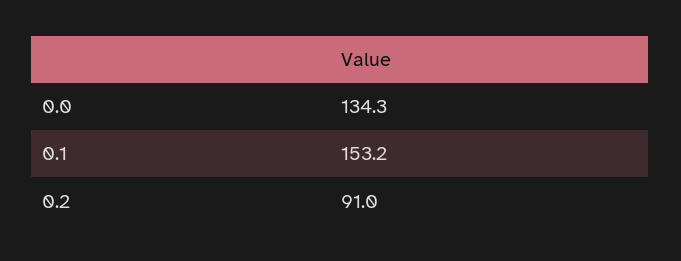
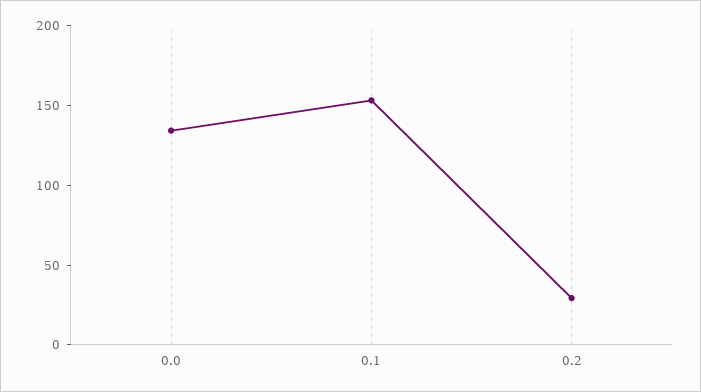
  {
    "0.0": 134.3,
    "0.1": 153.2,
-   "0.2": 91
+   "0.2": 30
  }

